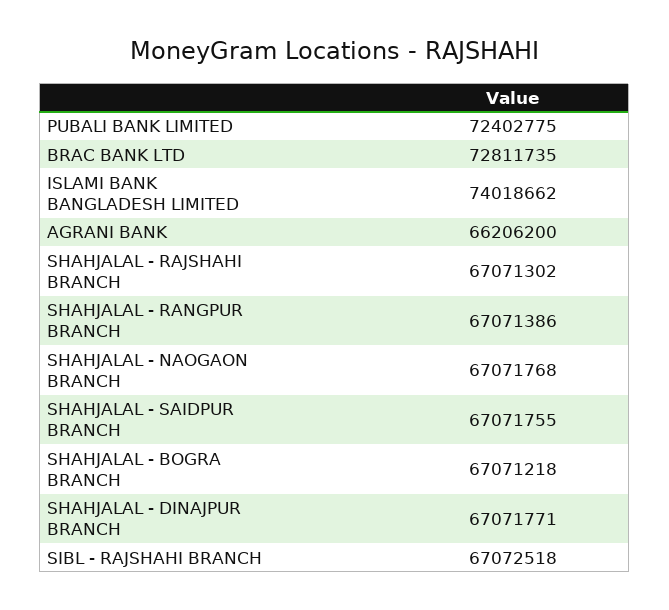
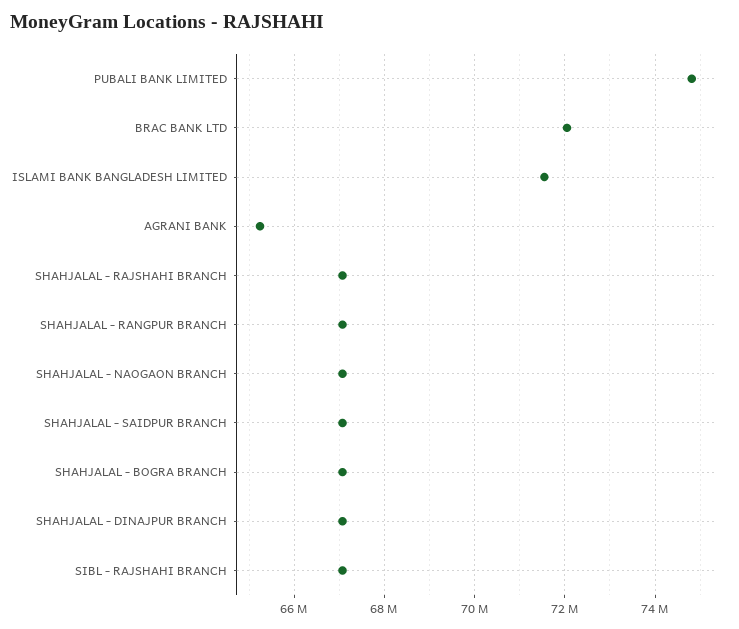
  {
-   "PUBALI BANK LIMITED": 72402775,
+   "PUBALI BANK LIMITED": 74800000,
-   "BRAC BANK LTD": 72811735,
+   "BRAC BANK LTD": 72000000,
-   "ISLAMI BANK BANGLADESH LIMITED": 74018662,
+   "ISLAMI BANK BANGLADESH LIMITED": 71600000,
-   "AGRANI BANK": 66206200,
+   "AGRANI BANK": 65200000,
    "SHAHJALAL - RAJSHAHI BRANCH": 67071302,
    "SHAHJALAL - RANGPUR BRANCH": 67071386,
    "SHAHJALAL - NAOGAON BRANCH": 67071768,
    "SHAHJALAL - SAIDPUR BRANCH": 67071755,
    "SHAHJALAL - BOGRA BRANCH": 67071218,
    "SHAHJALAL - DINAJPUR BRANCH": 67071771,
    "SIBL - RAJSHAHI BRANCH": 67072518
  }

